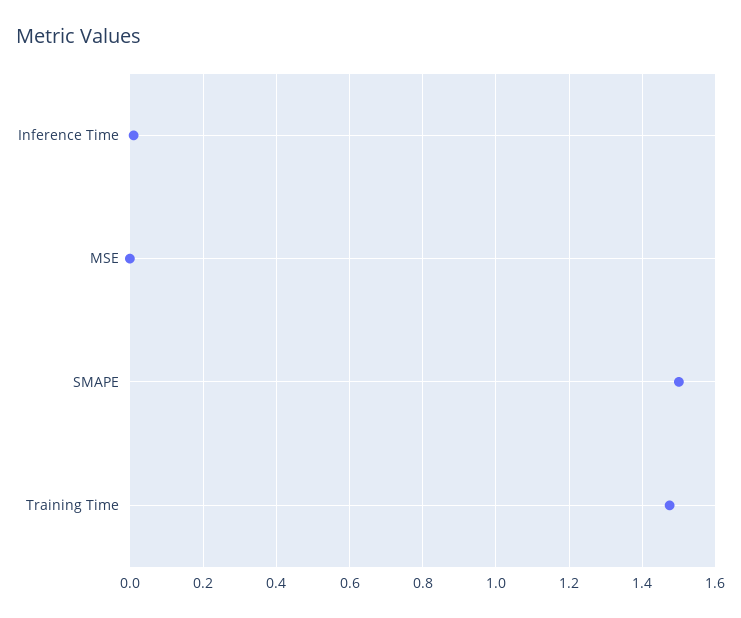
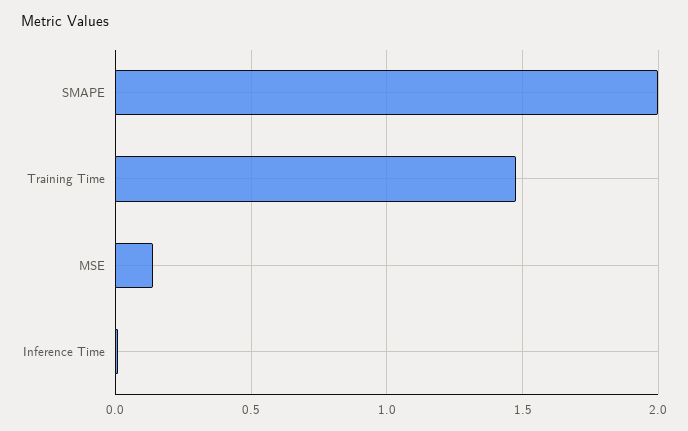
  {
    "Inference Time": 0.02,
-   "MSE": 0,
+   "MSE": 0.15,
-   "SMAPE": 1.5,
+   "SMAPE": 2,
    "Training Time": 1.48
  }

